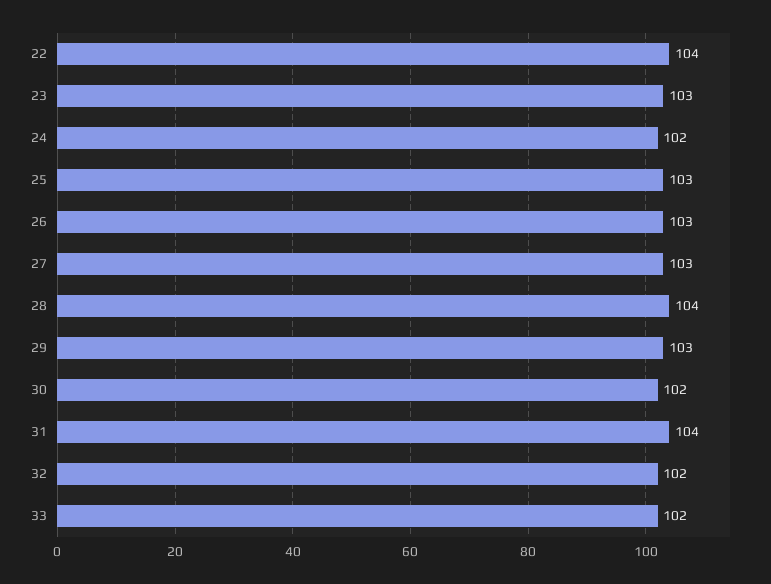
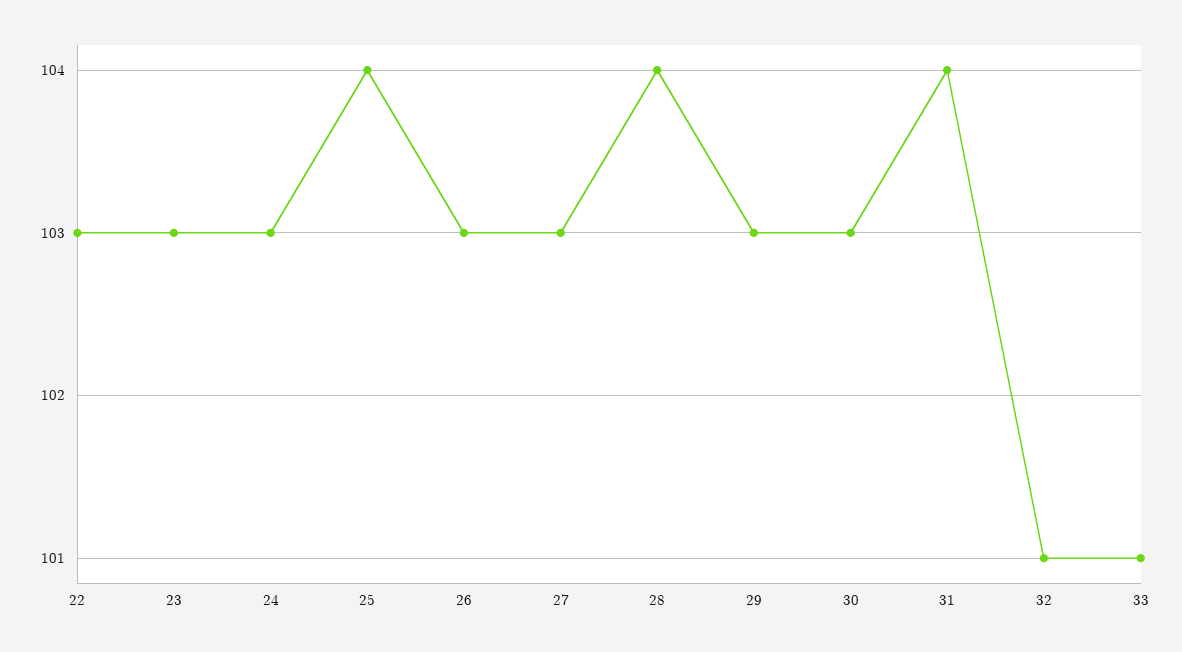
  {
-   "22": 104,
+   "22": 103,
    "23": 103,
-   "24": 102,
+   "24": 103,
-   "25": 103,
+   "25": 104,
    "26": 103,
    "27": 103,
    "28": 104,
    "29": 103,
-   "30": 102,
+   "30": 103,
    "31": 104,
-   "32": 102,
+   "32": 101,
-   "33": 102
+   "33": 101
  }

